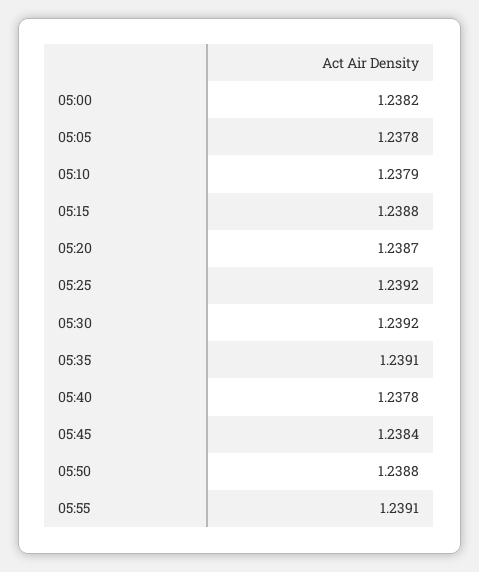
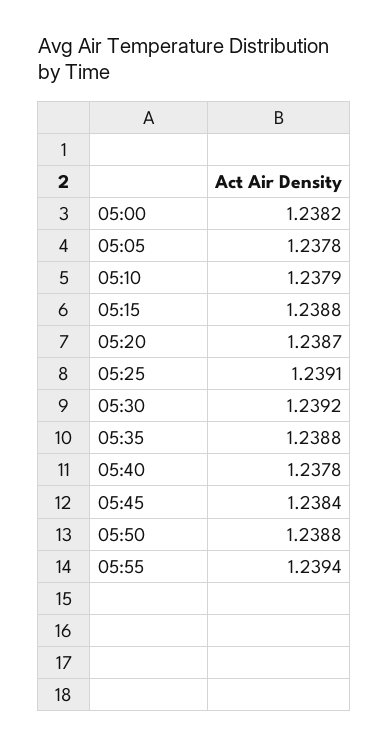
  {
    "05:00": 1.2382,
    "05:05": 1.2378,
    "05:10": 1.2379,
    "05:15": 1.2388,
    "05:20": 1.2387,
-   "05:25": 1.2392,
+   "05:25": 1.2391,
    "05:30": 1.2392,
-   "05:35": 1.2391,
+   "05:35": 1.2388,
    "05:40": 1.2378,
    "05:45": 1.2384,
    "05:50": 1.2388,
-   "05:55": 1.2391
+   "05:55": 1.2394
  }

